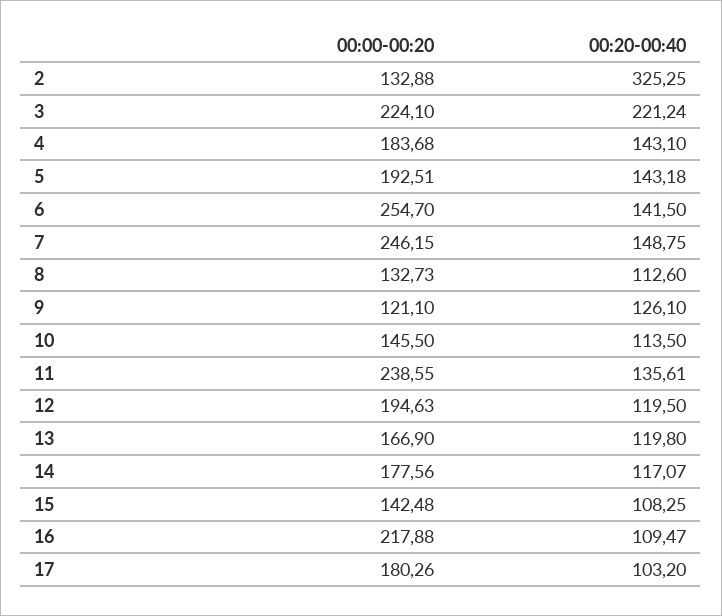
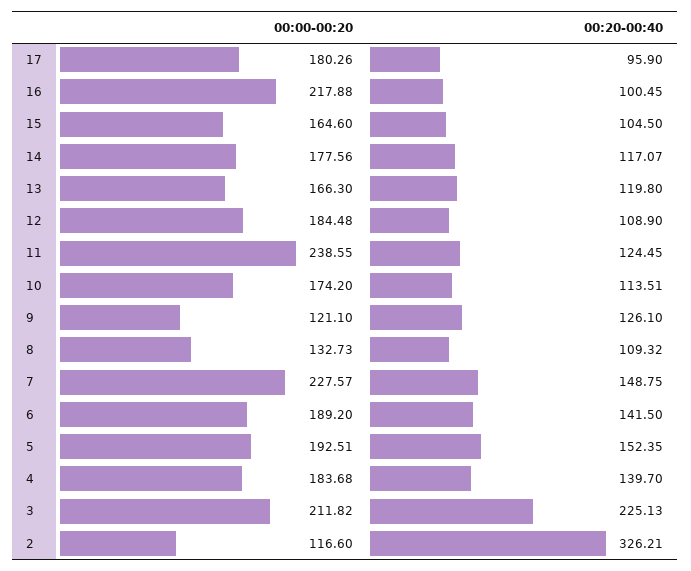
  {
    "00:00-00:20": {
-     "2": 132.88,
+     "2": 116.6,
-     "3": 224.1,
+     "3": 211.82,
      "4": 183.68,
      "5": 192.51,
-     "6": 254.7,
+     "6": 189.2,
-     "7": 246.15,
+     "7": 227.57,
      "8": 132.73,
      "9": 121.1,
-     "10": 145.5,
+     "10": 174.2,
      "11": 238.55,
-     "12": 194.63,
+     "12": 184.48,
-     "13": 166.9,
+     "13": 166.3,
      "14": 177.56,
-     "15": 142.48,
+     "15": 164.6,
      "16": 217.88,
      "17": 180.26
    },
    "00:20-00:40": {
-     "2": 325.25,
+     "2": 326.21,
-     "3": 221.24,
+     "3": 225.13,
-     "4": 143.1,
+     "4": 139.7,
-     "5": 143.18,
+     "5": 152.35,
      "6": 141.5,
      "7": 148.75,
-     "8": 112.6,
+     "8": 109.32,
      "9": 126.1,
-     "10": 113.5,
+     "10": 113.51,
-     "11": 135.61,
+     "11": 124.45,
-     "12": 119.5,
+     "12": 108.9,
      "13": 119.8,
      "14": 117.07,
-     "15": 108.25,
+     "15": 104.5,
-     "16": 109.47,
+     "16": 100.45,
-     "17": 103.2
+     "17": 95.9
    }
  }

